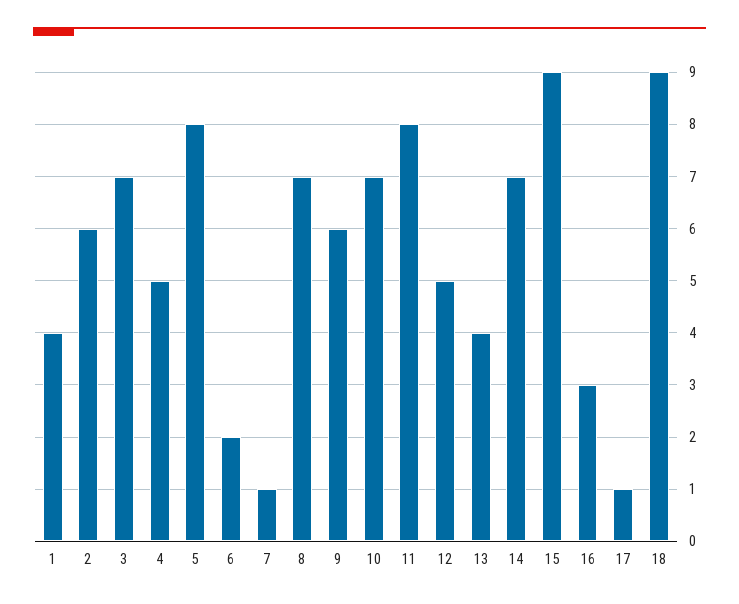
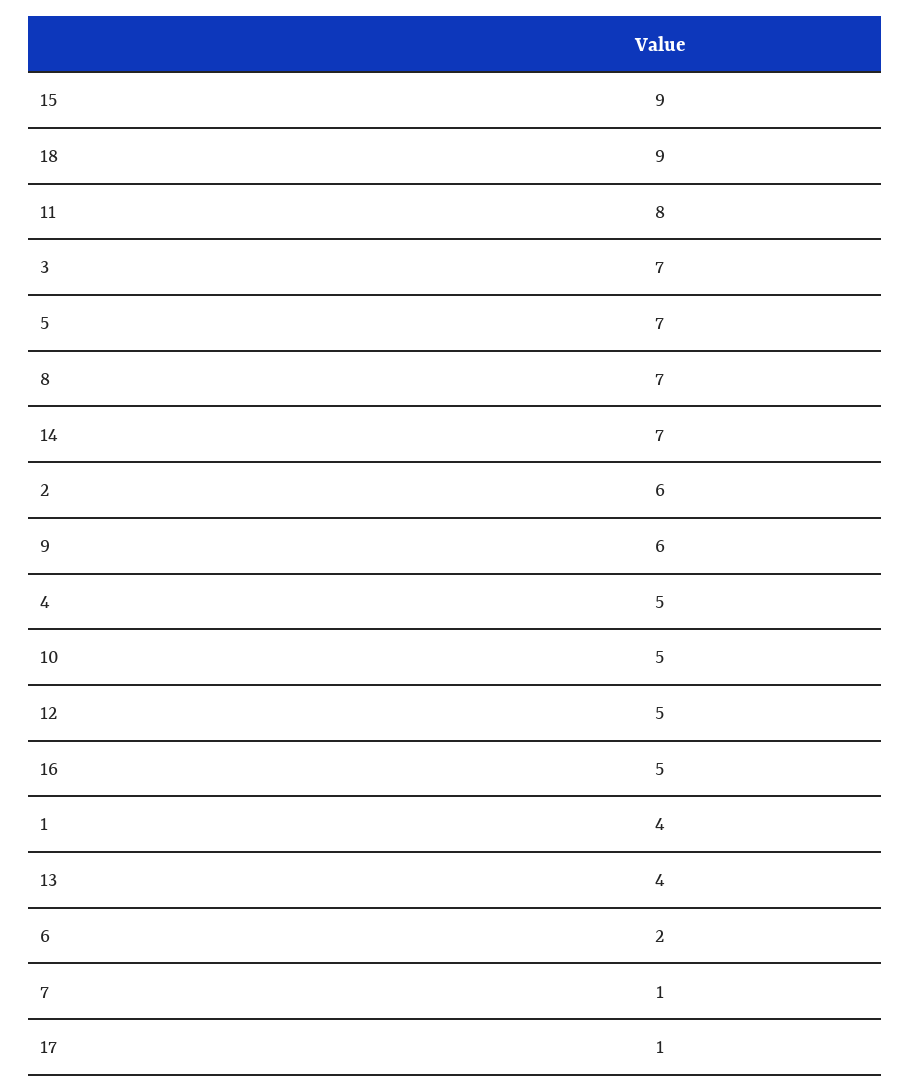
  {
    "1": 4,
    "2": 6,
    "3": 7,
    "4": 5,
-   "5": 8,
+   "5": 7,
    "6": 2,
    "7": 1,
    "8": 7,
    "9": 6,
-   "10": 7,
+   "10": 5,
    "11": 8,
    "12": 5,
    "13": 4,
    "14": 7,
    "15": 9,
-   "16": 3,
+   "16": 5,
    "17": 1,
    "18": 9
  }

